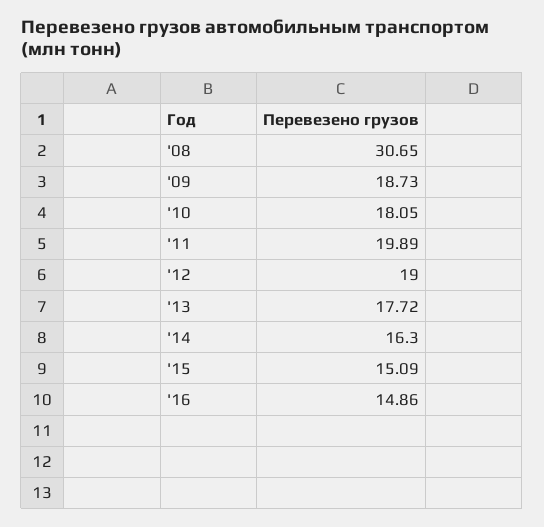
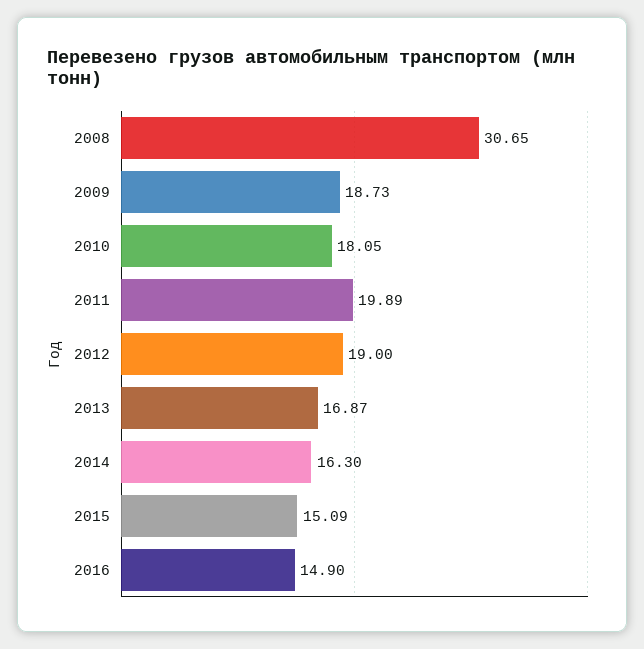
  {
    "'08": 30.65,
    "'09": 18.73,
    "'10": 18.05,
    "'11": 19.89,
    "'12": 19,
-   "'13": 17.72,
+   "'13": 16.87,
    "'14": 16.3,
    "'15": 15.09,
-   "'16": 14.86
+   "'16": 14.9
  }

